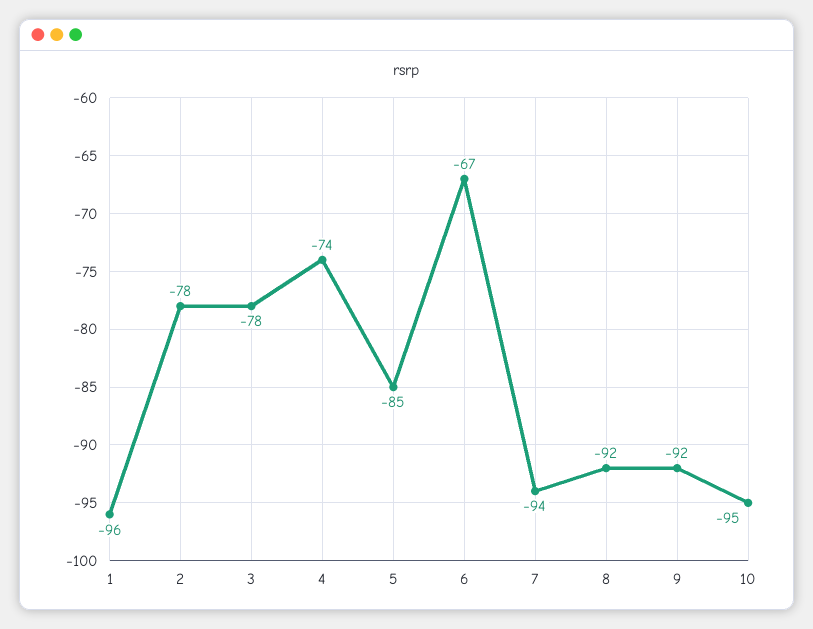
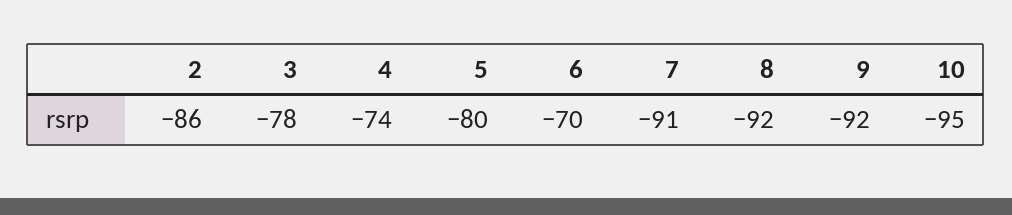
  {
-   "1": -96,
-   "2": -78,
+   "2": -86,
    "3": -78,
    "4": -74,
-   "5": -85,
+   "5": -80,
-   "6": -67,
+   "6": -70,
-   "7": -94,
+   "7": -91,
    "8": -92,
    "9": -92,
    "10": -95
  }

